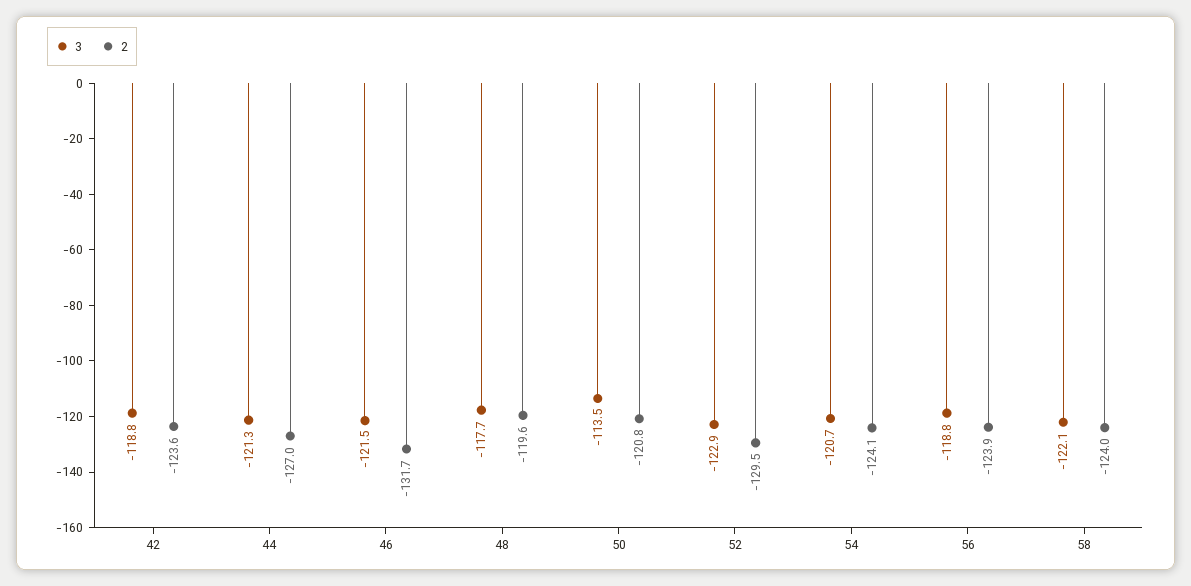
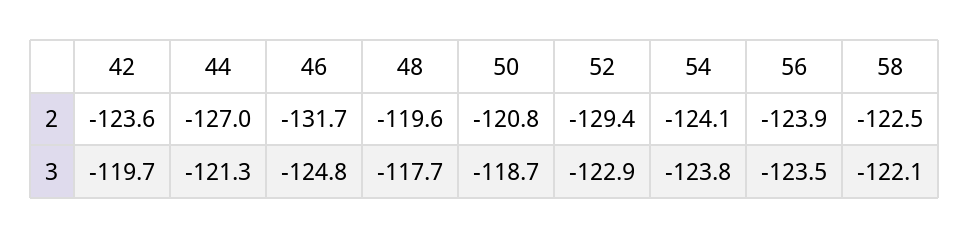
  {
    "3": {
-     "42": -118.8,
+     "42": -119.7,
      "44": -121.3,
-     "46": -121.5,
+     "46": -124.8,
      "48": -117.7,
-     "50": -113.5,
+     "50": -118.7,
      "52": -122.9,
-     "54": -120.7,
+     "54": -123.8,
-     "56": -118.8,
+     "56": -123.5,
      "58": -122.1
    },
    "2": {
      "42": -123.6,
      "44": -127,
      "46": -131.7,
      "48": -119.6,
      "50": -120.8,
-     "52": -129.5,
+     "52": -129.4,
      "54": -124.1,
      "56": -123.9,
-     "58": -124
+     "58": -122.5
    }
  }

